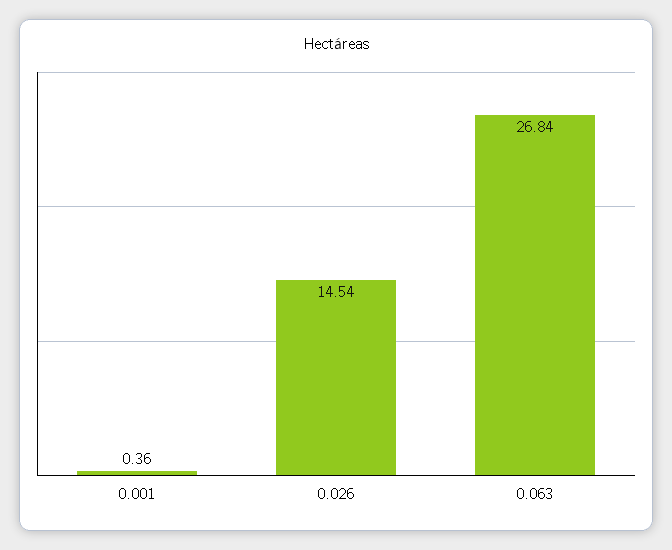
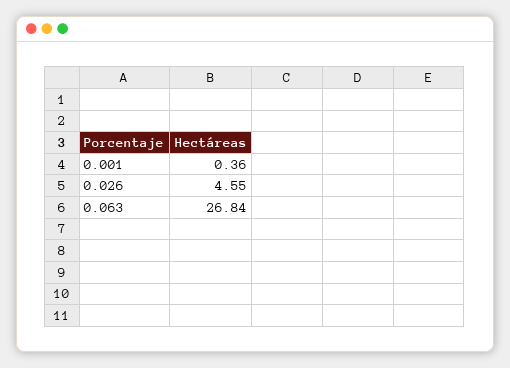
  {
    "0.001": 0.36,
-   "0.026": 14.54,
+   "0.026": 4.55,
    "0.063": 26.84
  }

